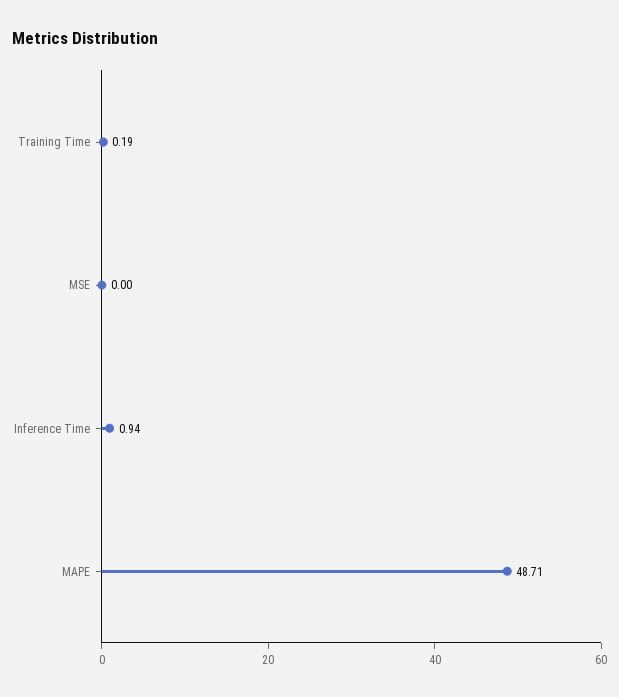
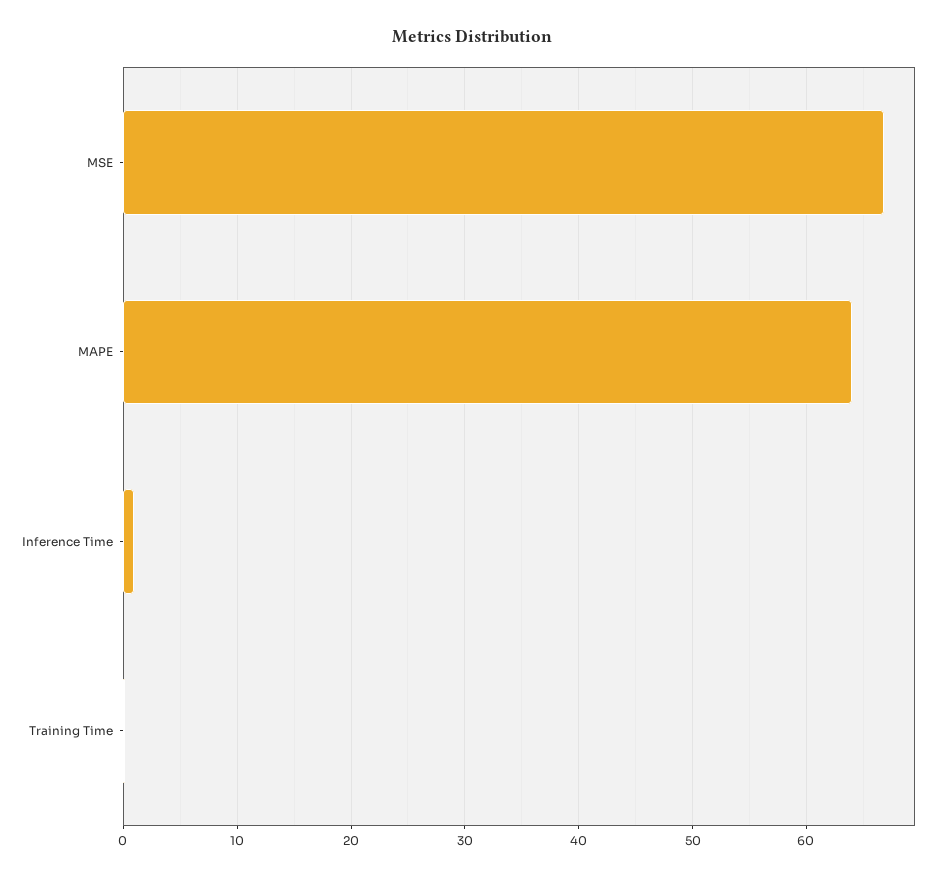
  {
    "Training Time": 0.19,
-   "MSE": 0,
+   "MSE": 67,
    "Inference Time": 0.94,
-   "MAPE": 48.71
+   "MAPE": 64
  }

